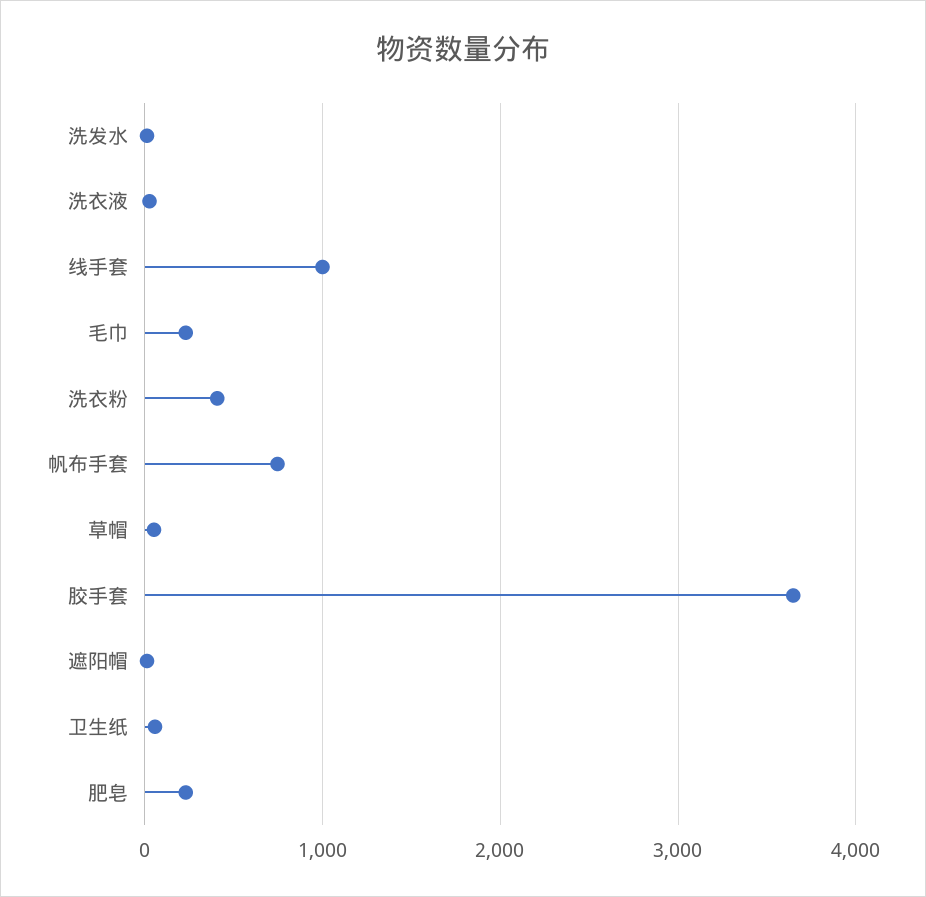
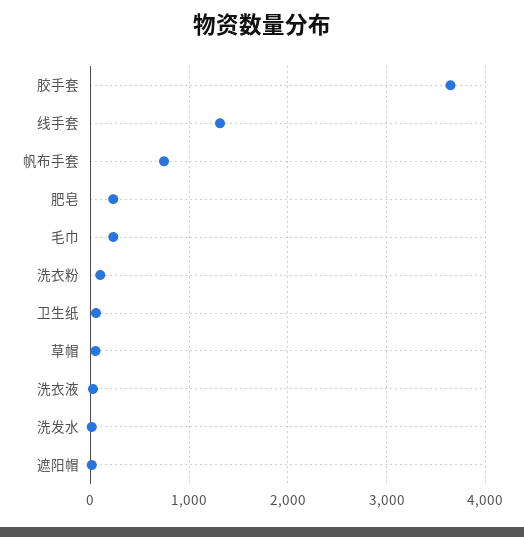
  {
    "洗发水": 0,
    "洗衣液": 0,
-   "线手套": 1000,
+   "线手套": 1300,
    "毛巾": 200,
-   "洗衣粉": 400,
+   "洗衣粉": 100,
    "帆布手套": 700,
    "草帽": 100,
    "胶手套": 3600,
    "遮阳帽": 0,
    "卫生纸": 100,
    "肥皂": 200
  }

